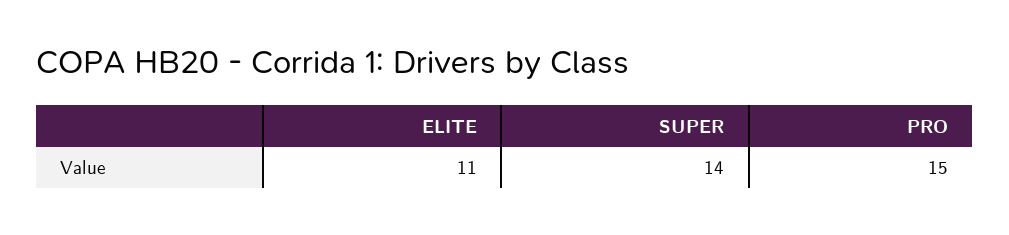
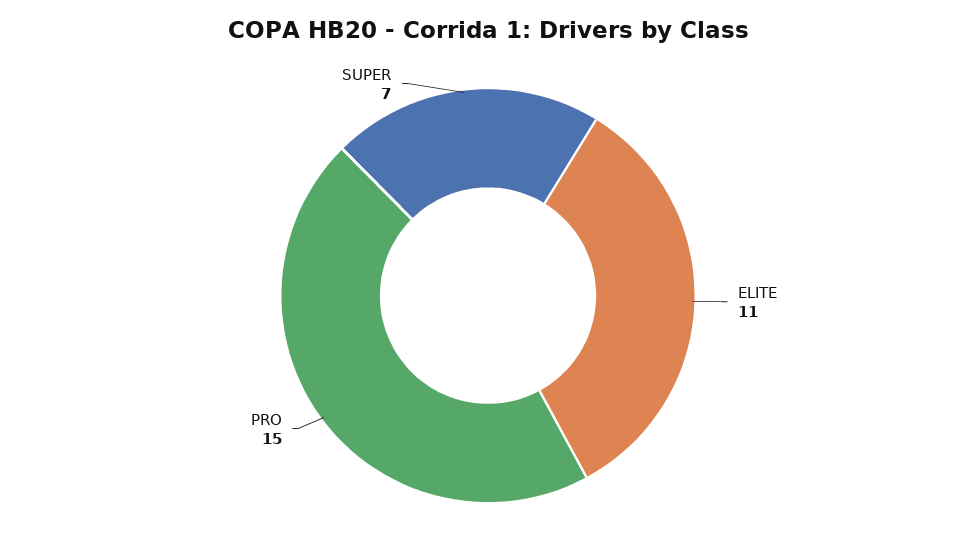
  {
    "ELITE": 11,
-   "SUPER": 14,
+   "SUPER": 7,
    "PRO": 15
  }

